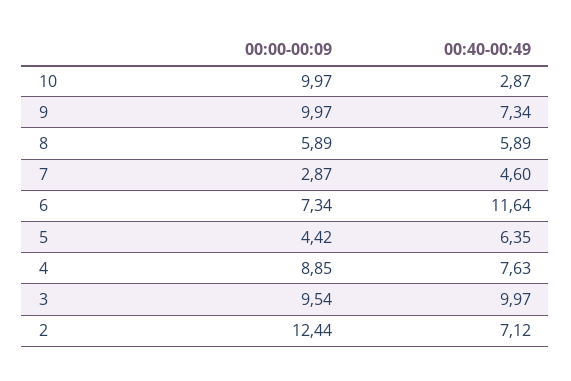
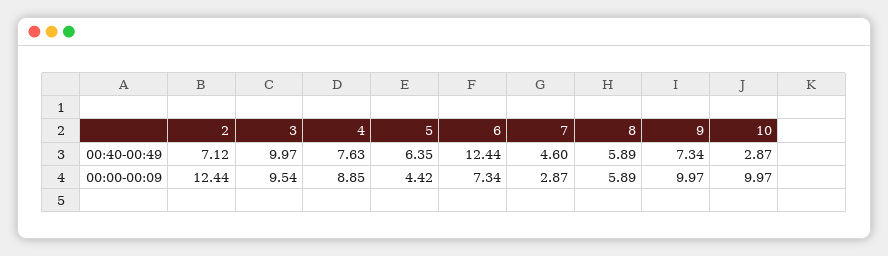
  {
    "00:00-00:09": {
      "10": 9.97,
      "9": 9.97,
      "8": 5.89,
      "7": 2.87,
      "6": 7.34,
      "5": 4.42,
      "4": 8.85,
      "3": 9.54,
      "2": 12.44
    },
    "00:40-00:49": {
      "10": 2.87,
      "9": 7.34,
      "8": 5.89,
      "7": 4.6,
-     "6": 11.64,
+     "6": 12.44,
      "5": 6.35,
      "4": 7.63,
      "3": 9.97,
      "2": 7.12
    }
  }

